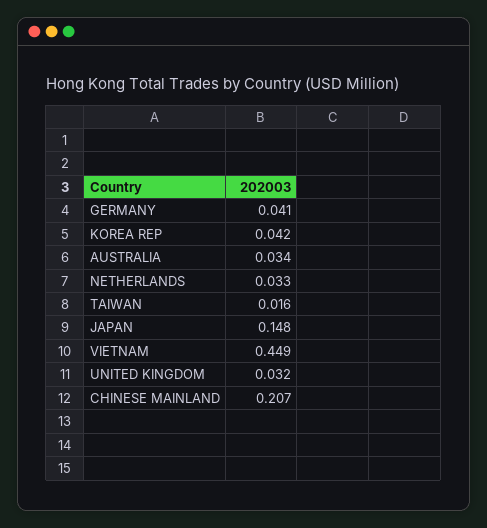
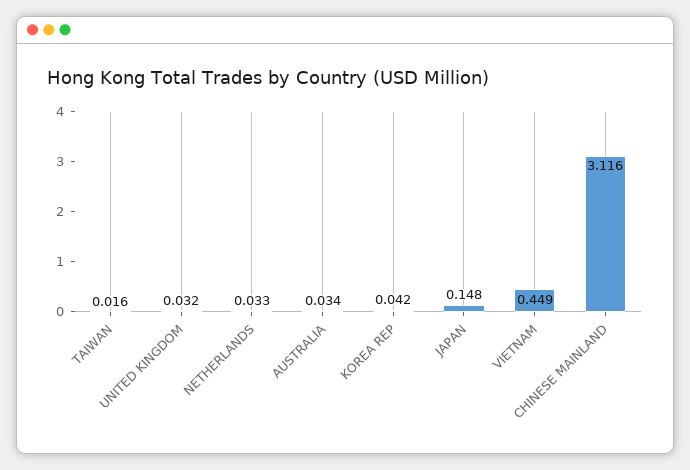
  {
-   "GERMANY": 0.041,
    "KOREA REP": 0.042,
    "AUSTRALIA": 0.034,
    "NETHERLANDS": 0.033,
    "TAIWAN": 0.016,
    "JAPAN": 0.148,
    "VIETNAM": 0.449,
    "UNITED KINGDOM": 0.032,
-   "CHINESE MAINLAND": 0.207
+   "CHINESE MAINLAND": 3.116
  }

